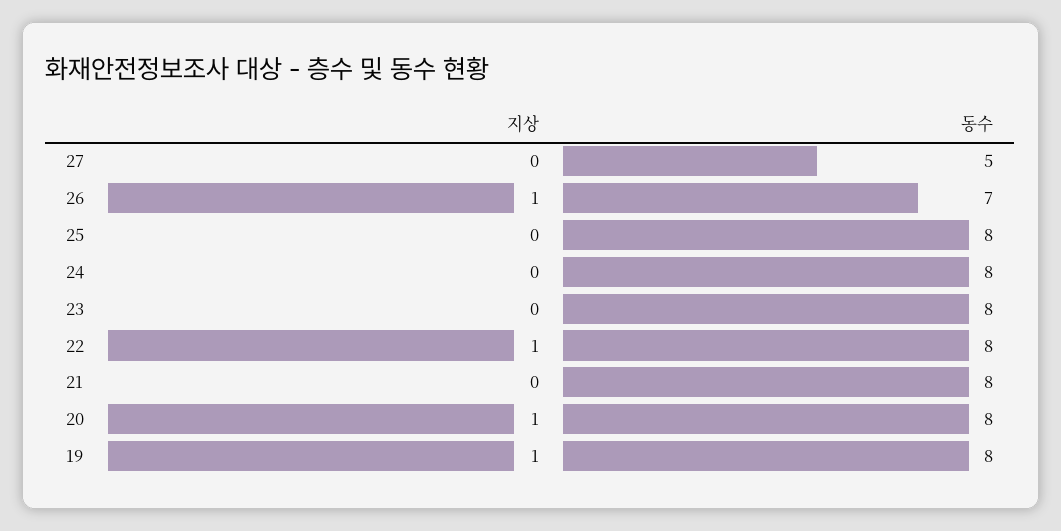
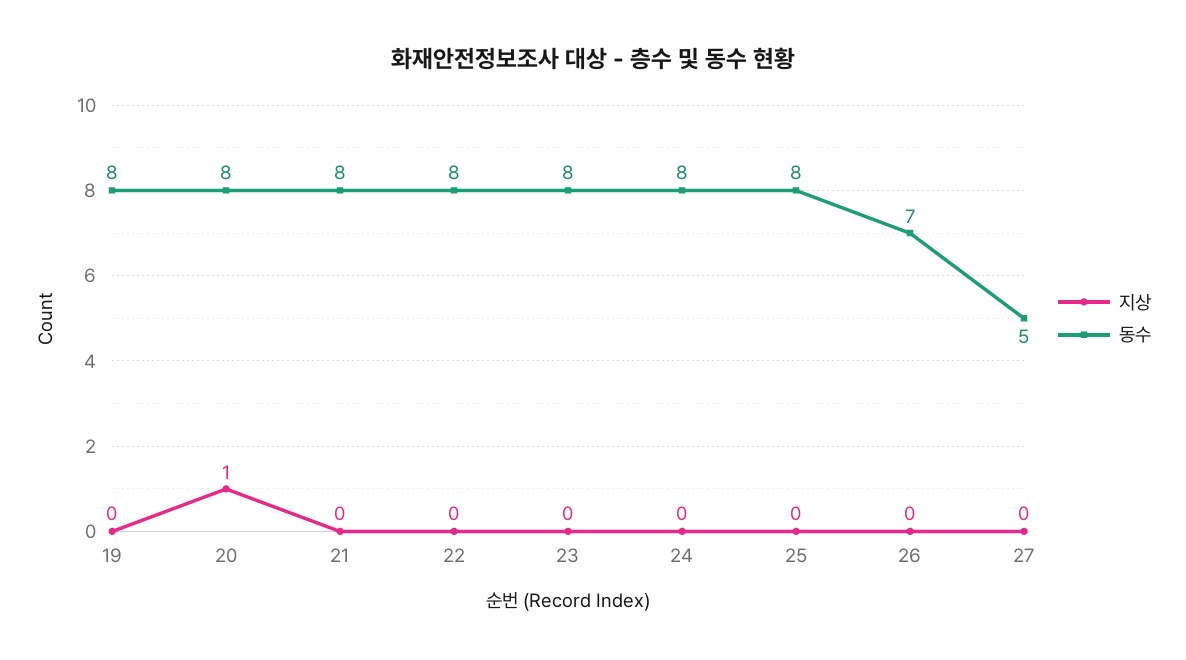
  {
    "지상": {
      "27": 0,
-     "26": 1,
+     "26": 0,
      "25": 0,
      "24": 0,
      "23": 0,
-     "22": 1,
+     "22": 0,
      "21": 0,
      "20": 1,
-     "19": 1
+     "19": 0
    },
    "동수": {
      "27": 5,
      "26": 7,
      "25": 8,
      "24": 8,
      "23": 8,
      "22": 8,
      "21": 8,
      "20": 8,
      "19": 8
    }
  }

